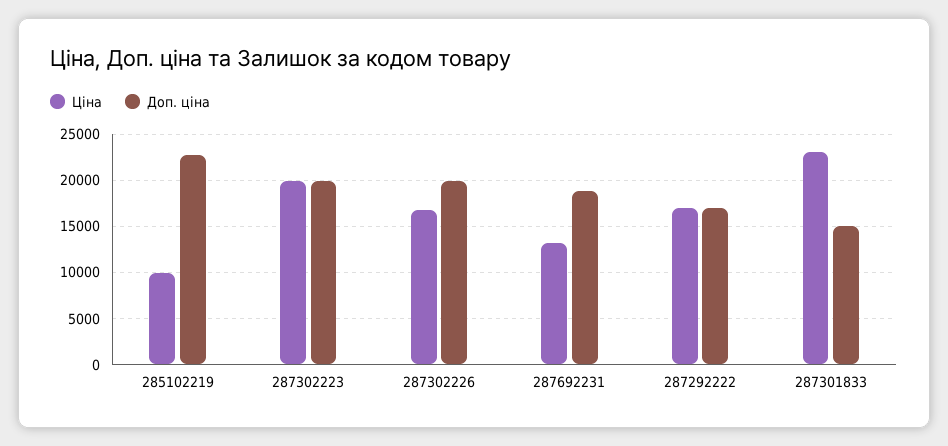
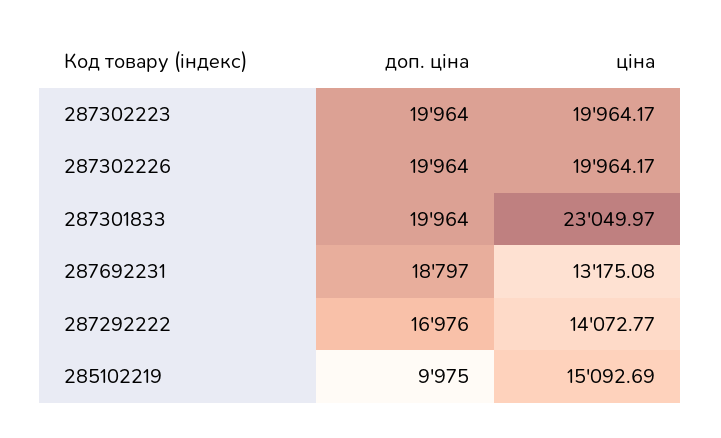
  {
    "Ціна": {
-     "285102219": 10000,
+     "285102219": 15092.69,
      "287302223": 19964.17,
-     "287302226": 17000,
+     "287302226": 19964.17,
      "287692231": 13175.08,
-     "287292222": 17000,
+     "287292222": 14072.77,
      "287301833": 23049.97
    },
    "Доп. ціна": {
-     "285102219": 23000,
+     "285102219": 9975,
      "287302223": 19964,
      "287302226": 19964,
      "287692231": 18797,
      "287292222": 16976,
-     "287301833": 15000
+     "287301833": 19964
    }
  }

